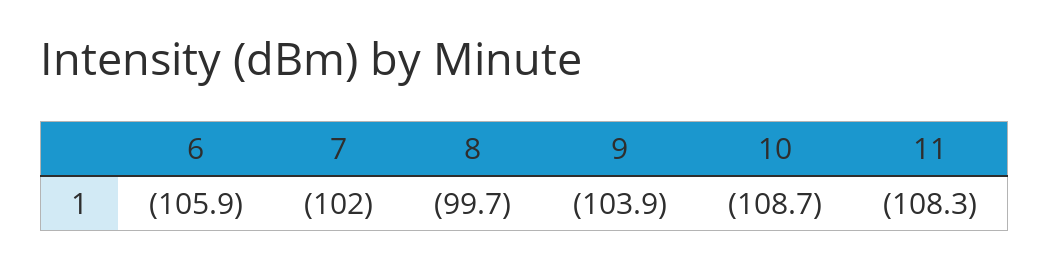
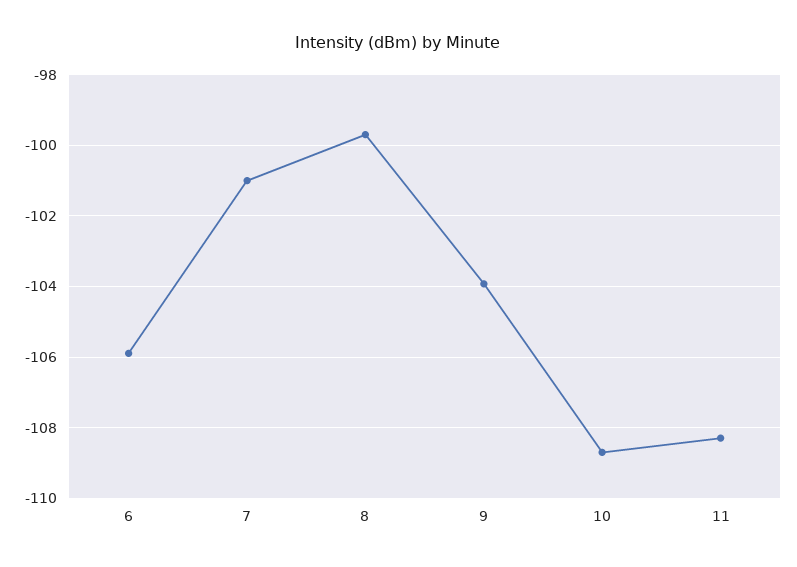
  {
    "6": -105.9,
-   "7": -102,
+   "7": -101,
    "8": -99.7,
    "9": -103.9,
    "10": -108.7,
    "11": -108.3
  }

